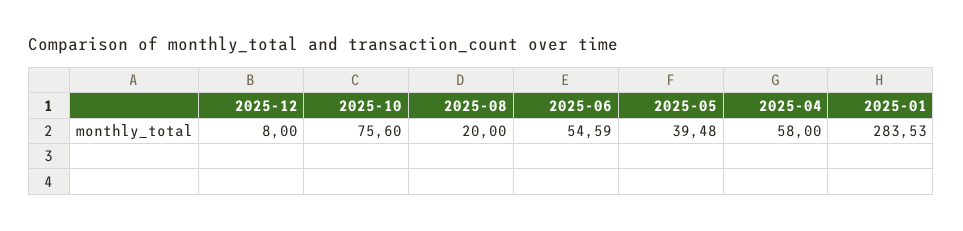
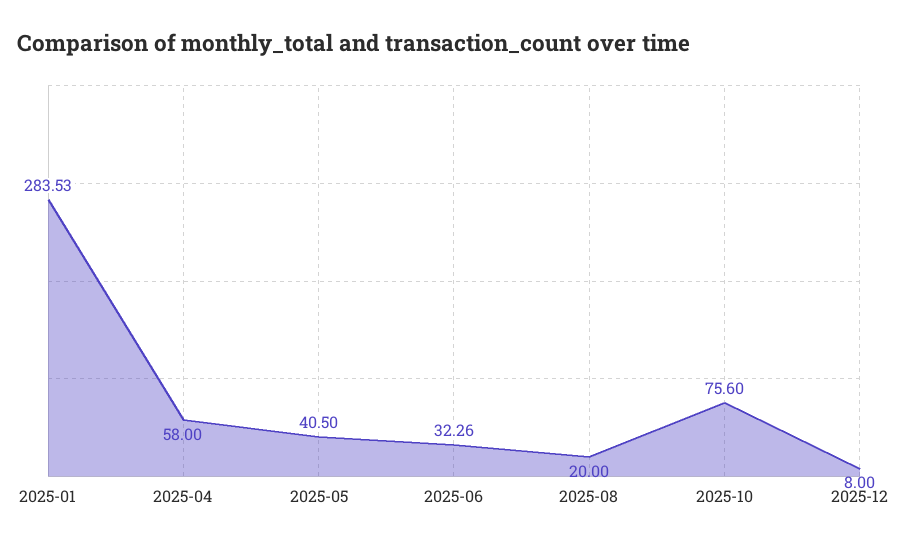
  {
    "2025-12": 8,
    "2025-10": 75.6,
    "2025-08": 20,
-   "2025-06": 54.59,
+   "2025-06": 32.26,
-   "2025-05": 39.48,
+   "2025-05": 40.5,
    "2025-04": 58,
    "2025-01": 283.53
  }

